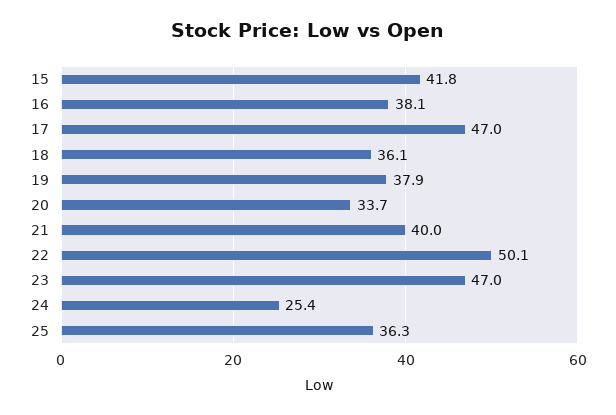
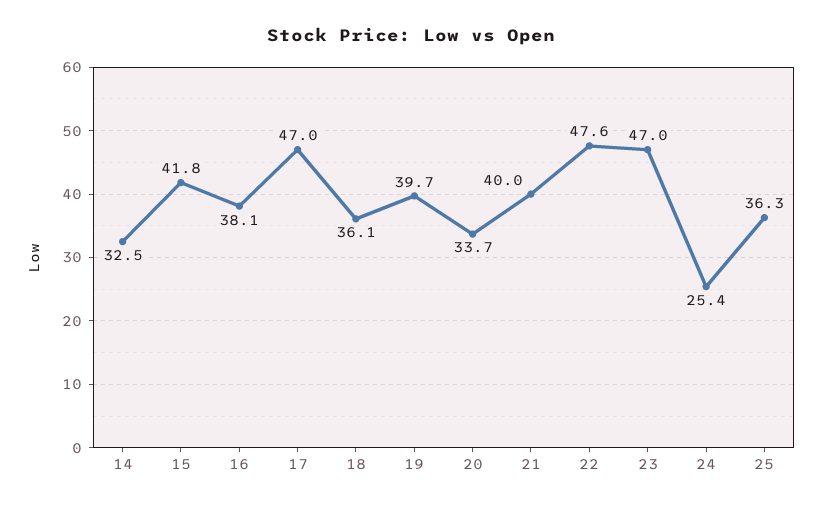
  {
    "15": 41.8,
    "16": 38.1,
    "17": 47,
    "18": 36.1,
-   "19": 37.9,
+   "19": 39.7,
    "20": 33.7,
    "21": 40,
-   "22": 50.1,
+   "22": 47.6,
    "23": 47,
    "24": 25.4,
-   "25": 36.3
+   "25": 36.3,
+   "14": 32.5
  }

